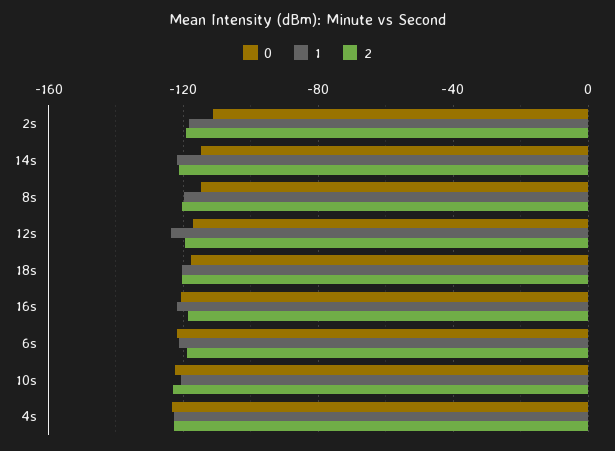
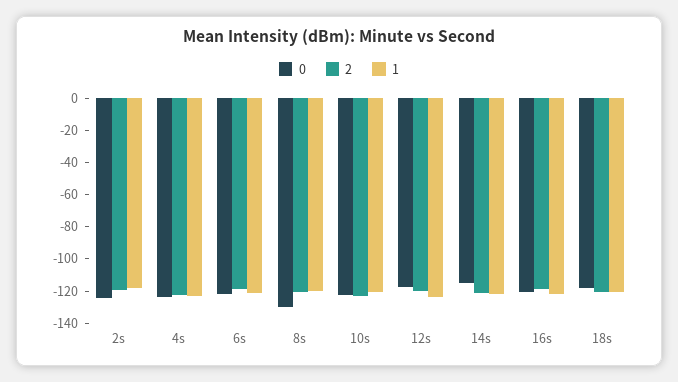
  {
    "0": {
-     "2s": -110,
+     "2s": -125,
      "14s": -115,
-     "8s": -115,
+     "8s": -130,
      "12s": -115,
      "18s": -120,
      "16s": -120,
      "6s": -120,
      "10s": -125,
      "4s": -125
    },
    "1": {
      "2s": -120,
      "14s": -120,
      "8s": -120,
      "12s": -125,
      "18s": -120,
      "16s": -120,
      "6s": -120,
      "10s": -120,
      "4s": -125
    },
    "2": {
      "2s": -120,
      "14s": -120,
      "8s": -120,
      "12s": -120,
      "18s": -120,
      "16s": -120,
      "6s": -120,
      "10s": -125,
      "4s": -125
    }
  }

